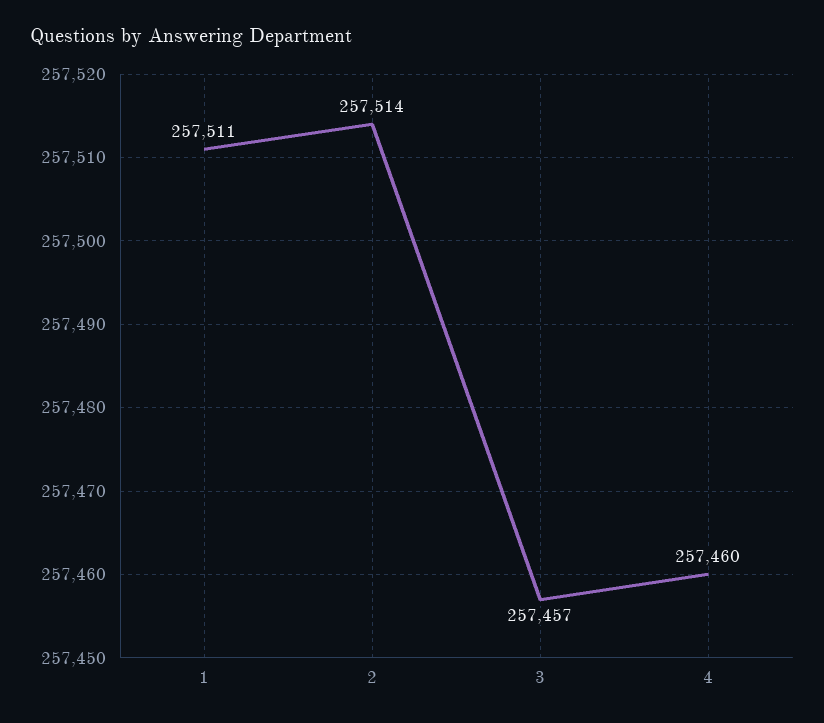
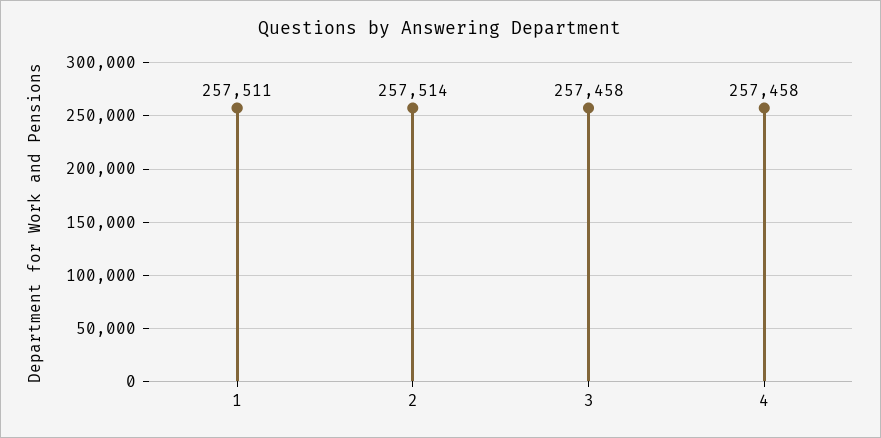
  {
    "1": 257511,
    "2": 257514,
-   "3": 257457,
+   "3": 257458,
-   "4": 257460
+   "4": 257458
  }

